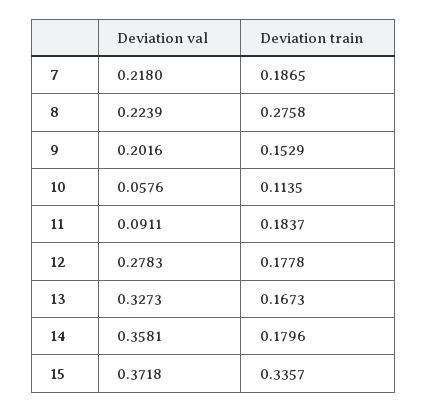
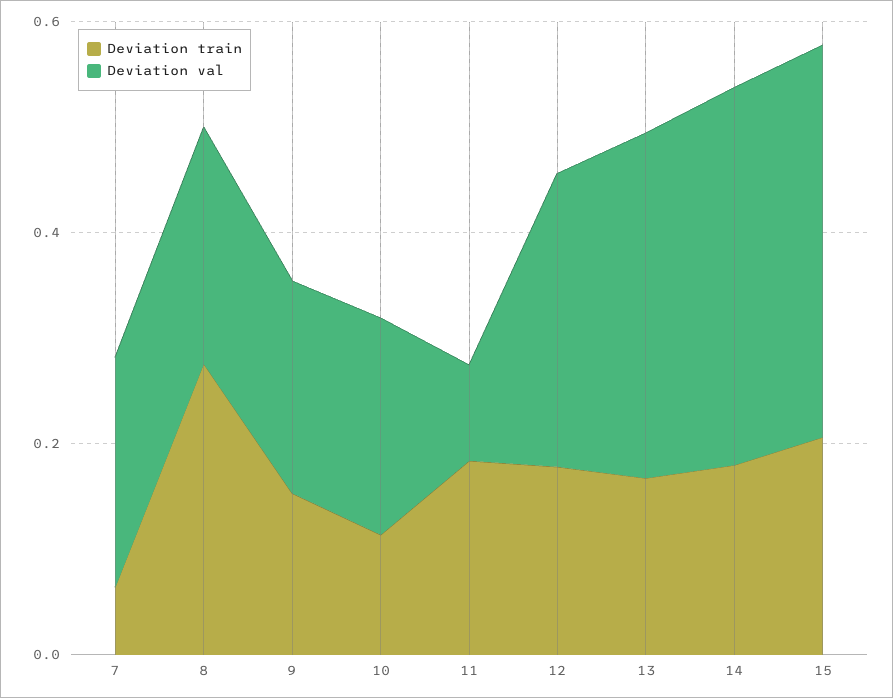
  {
    "Deviation val": {
      "7": 0.218,
      "8": 0.2239,
      "9": 0.2016,
-     "10": 0.0576,
+     "10": 0.2,
      "11": 0.0911,
      "12": 0.2783,
      "13": 0.3273,
      "14": 0.3581,
      "15": 0.3718
    },
    "Deviation train": {
-     "7": 0.1865,
+     "7": 0.05,
      "8": 0.2758,
      "9": 0.1529,
      "10": 0.1135,
      "11": 0.1837,
      "12": 0.1778,
      "13": 0.1673,
      "14": 0.1796,
-     "15": 0.3357
+     "15": 0.2
    }
  }

